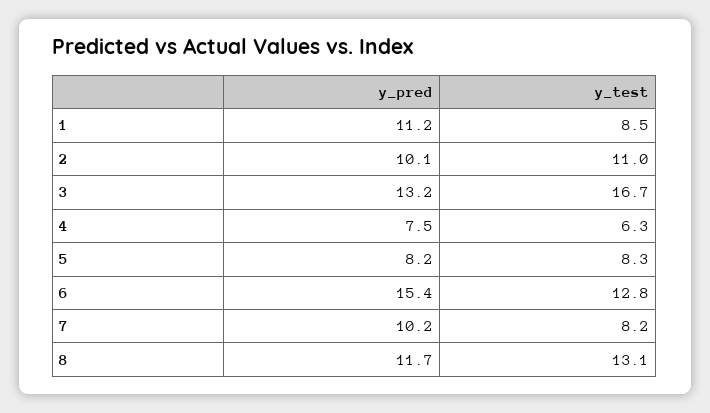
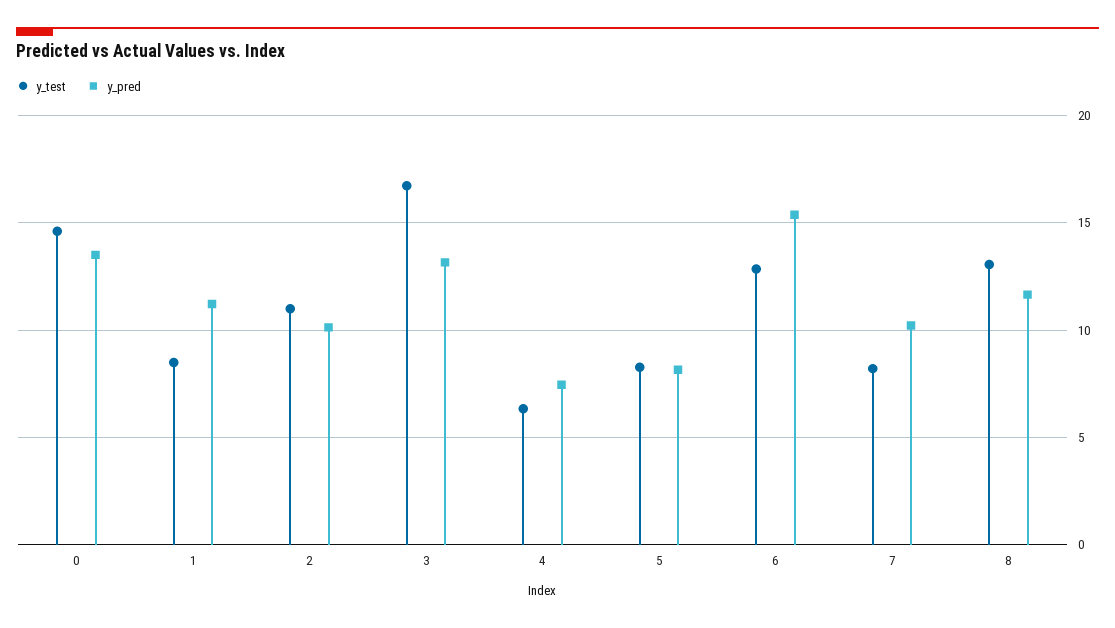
  {
    "y_pred": {
      "1": 11.2,
      "2": 10.1,
      "3": 13.2,
      "4": 7.5,
      "5": 8.2,
      "6": 15.4,
      "7": 10.2,
-     "8": 11.7
+     "8": 11.7,
+     "0": 13.5
    },
    "y_test": {
      "1": 8.5,
      "2": 11,
      "3": 16.7,
      "4": 6.3,
      "5": 8.3,
      "6": 12.8,
      "7": 8.2,
-     "8": 13.1
+     "8": 13.1,
+     "0": 14.5
    }
  }

